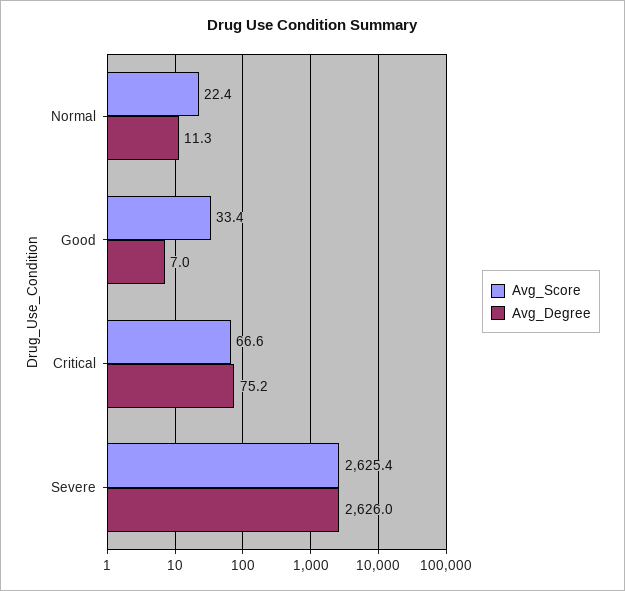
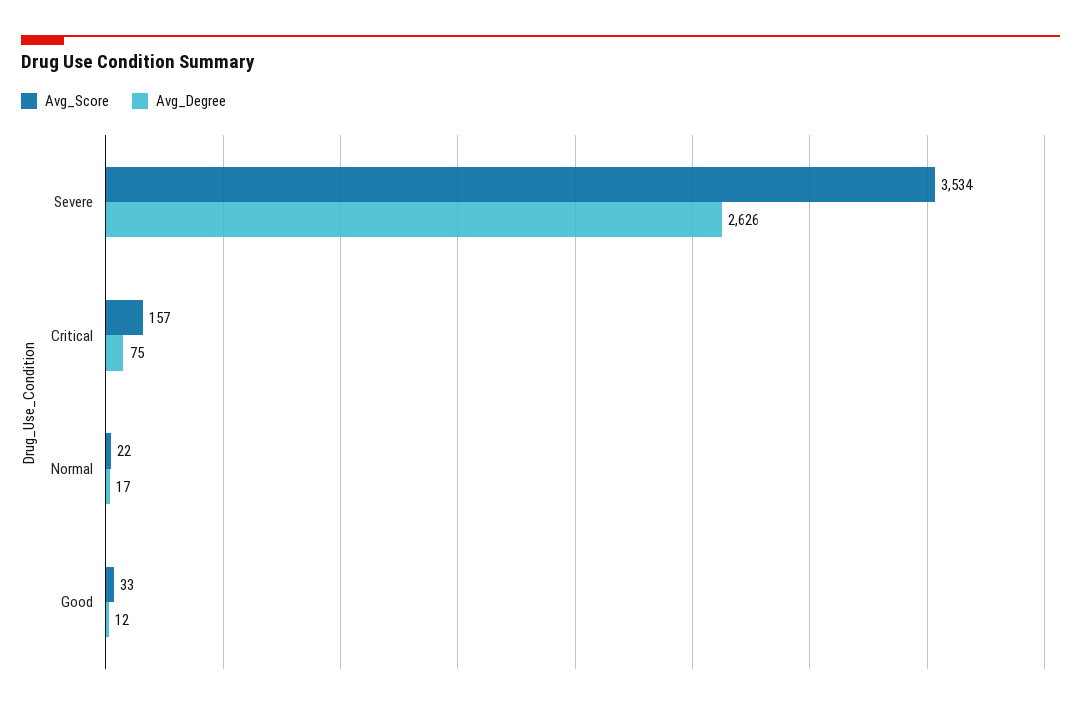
  {
    "Avg_Score": {
      "Normal": 22.4,
      "Good": 33.4,
-     "Critical": 66.6,
+     "Critical": 157,
-     "Severe": 2625.4
+     "Severe": 3534
    },
    "Avg_Degree": {
-     "Normal": 11.3,
+     "Normal": 17,
-     "Good": 7,
+     "Good": 12,
      "Critical": 75.2,
      "Severe": 2626
    }
  }

